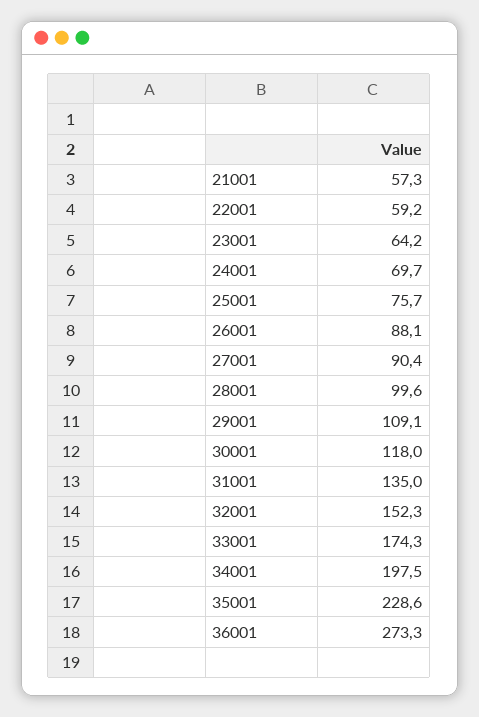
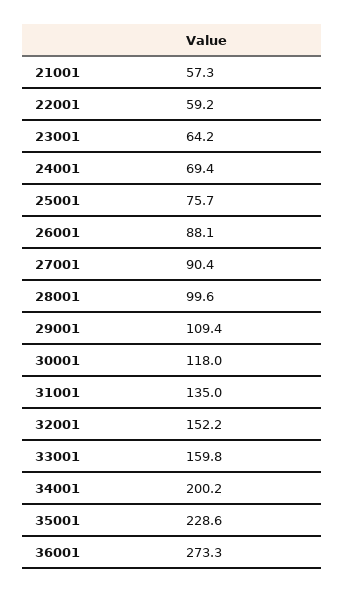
  {
    "21001": 57.3,
    "22001": 59.2,
    "23001": 64.2,
-   "24001": 69.7,
+   "24001": 69.4,
    "25001": 75.7,
    "26001": 88.1,
    "27001": 90.4,
    "28001": 99.6,
-   "29001": 109.1,
+   "29001": 109.4,
    "30001": 118,
    "31001": 135,
-   "32001": 152.3,
+   "32001": 152.2,
-   "33001": 174.3,
+   "33001": 159.8,
-   "34001": 197.5,
+   "34001": 200.2,
    "35001": 228.6,
    "36001": 273.3
  }

